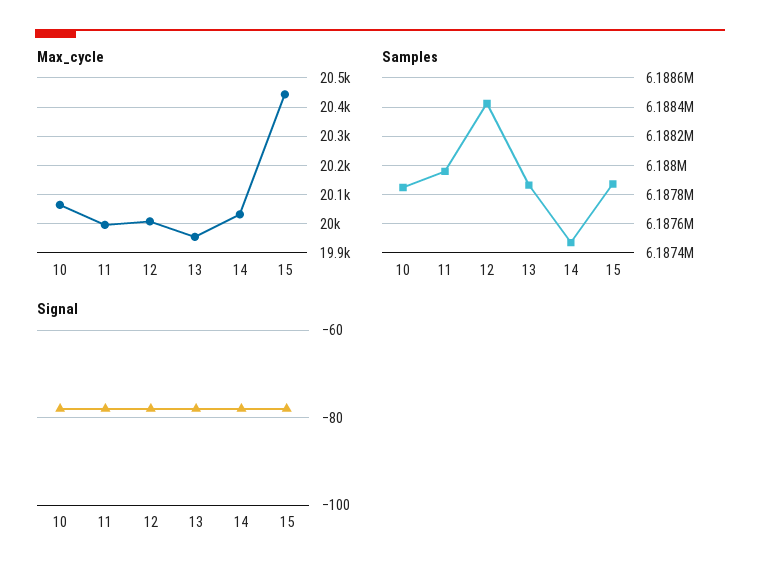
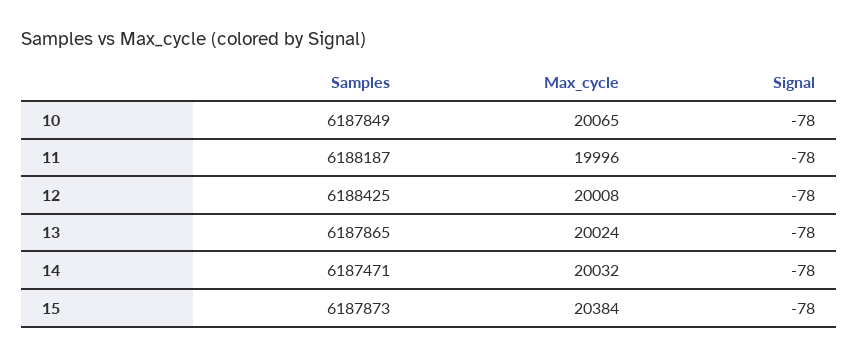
  {
    "Max_cycle": {
      "10": 20065,
      "11": 19996,
      "12": 20008,
-     "13": 19950,
+     "13": 20024,
      "14": 20032,
-     "15": 20450
+     "15": 20384
    },
    "Samples": {
      "10": 6187849,
-     "11": 6187950,
+     "11": 6188187,
      "12": 6188425,
      "13": 6187865,
      "14": 6187471,
      "15": 6187873
    },
    "Signal": {
      "10": -78,
      "11": -78,
      "12": -78,
      "13": -78,
      "14": -78,
      "15": -78
    }
  }

